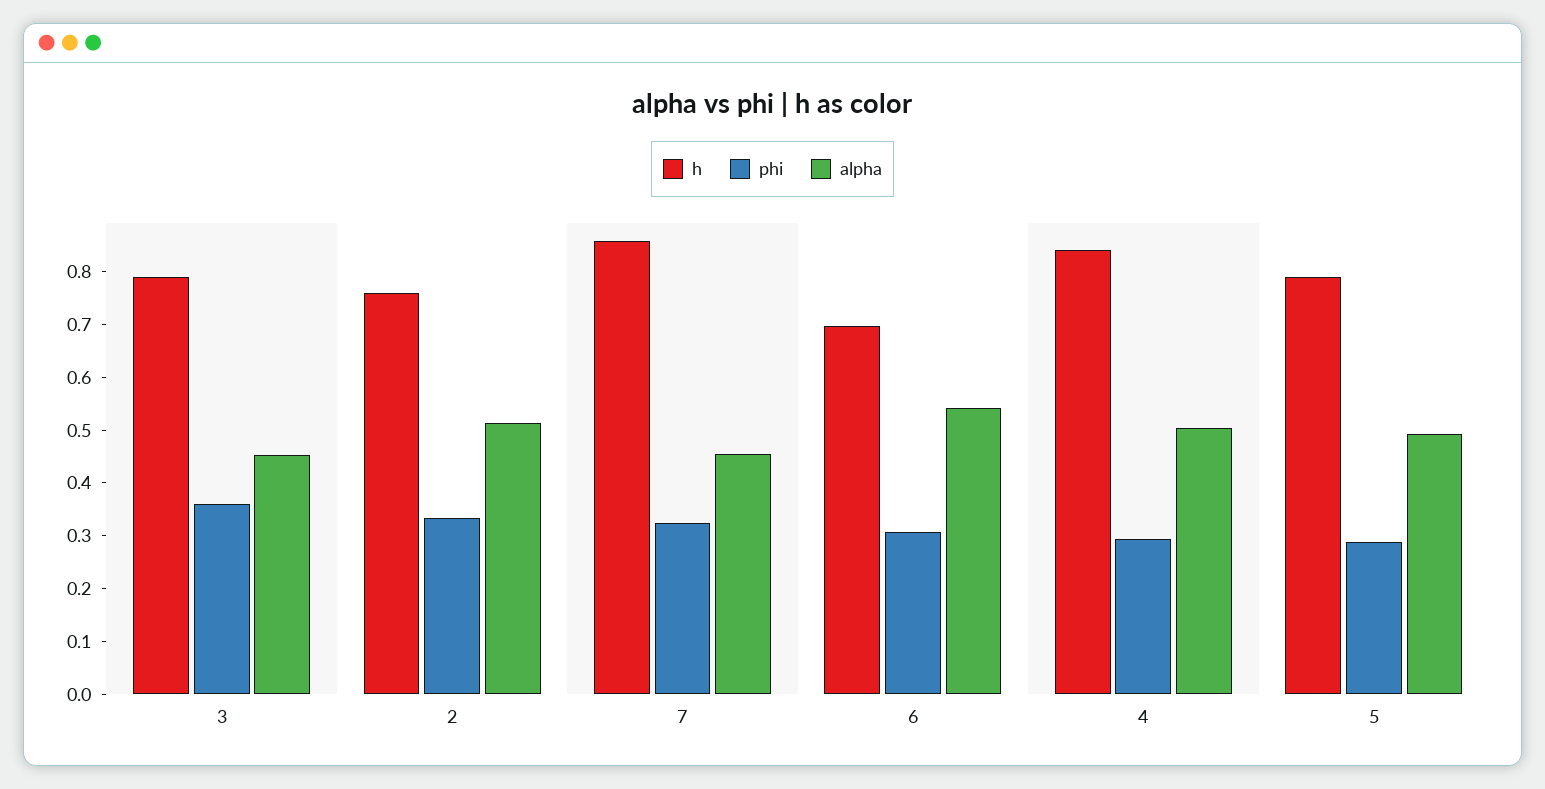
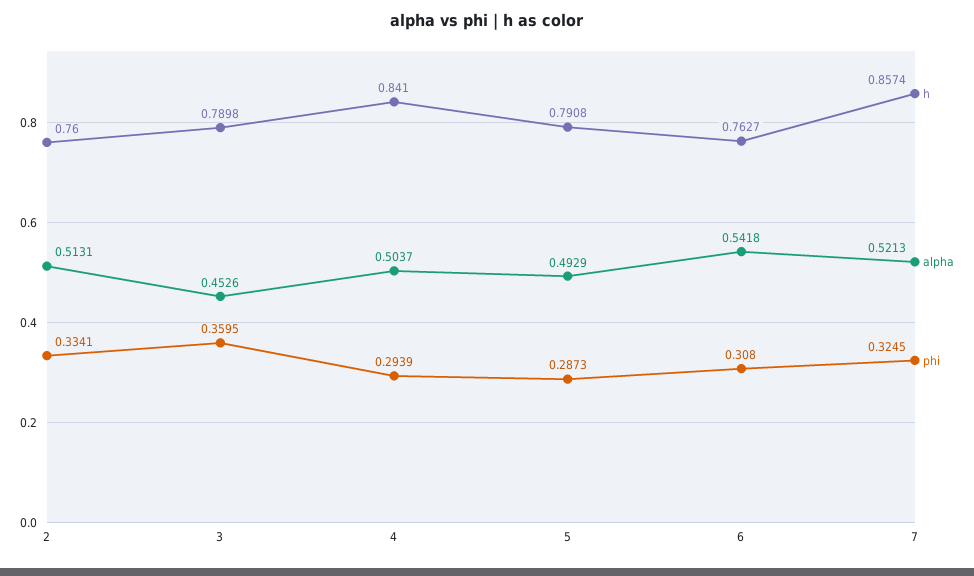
  {
    "h": {
      "3": 0.7898,
      "2": 0.76,
      "7": 0.8574,
-     "6": 0.7,
+     "6": 0.7627,
      "4": 0.841,
      "5": 0.7908
    },
    "phi": {
      "3": 0.3595,
      "2": 0.3341,
      "7": 0.3245,
      "6": 0.308,
      "4": 0.2939,
      "5": 0.2873
    },
    "alpha": {
      "3": 0.4526,
      "2": 0.5131,
-     "7": 0.46,
+     "7": 0.5213,
      "6": 0.5418,
      "4": 0.5037,
      "5": 0.4929
    }
  }

